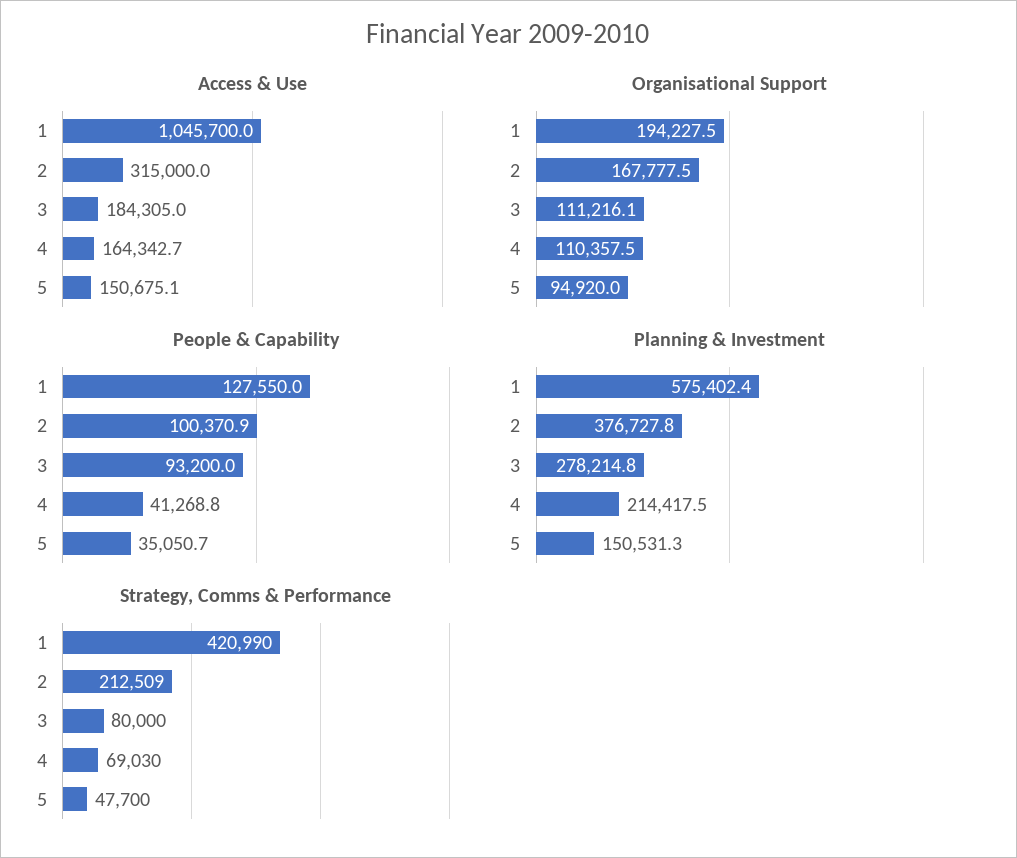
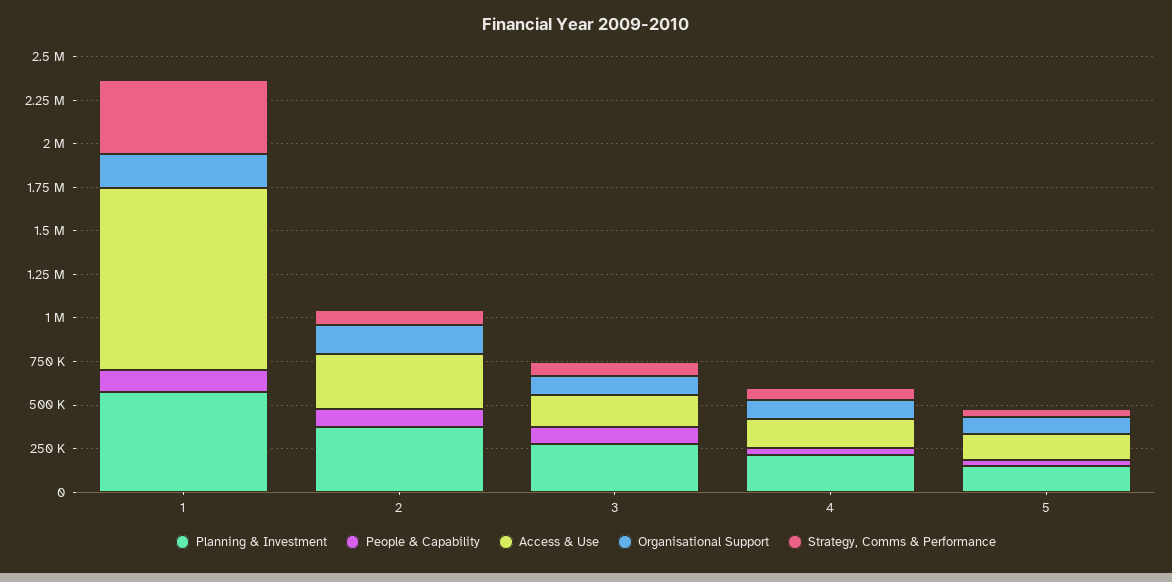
  {
    "Access & Use": {
      "1": 1045700,
      "2": 315000,
      "3": 184305,
      "4": 164342.7,
      "5": 150675.1
    },
    "Organisational Support": {
      "1": 194227.5,
      "2": 167777.5,
      "3": 111216.1,
      "4": 110357.5,
      "5": 94920
    },
    "People & Capability": {
      "1": 127550,
      "2": 100370.9,
      "3": 93200,
      "4": 41268.8,
      "5": 35050.7
    },
    "Planning & Investment": {
      "1": 575402.4,
      "2": 376727.8,
      "3": 278214.8,
      "4": 214417.5,
      "5": 150531.3
    },
    "Strategy, Comms & Performance": {
      "1": 420990,
-     "2": 212509,
+     "2": 100000,
      "3": 80000,
      "4": 69030,
      "5": 47700
    }
  }

